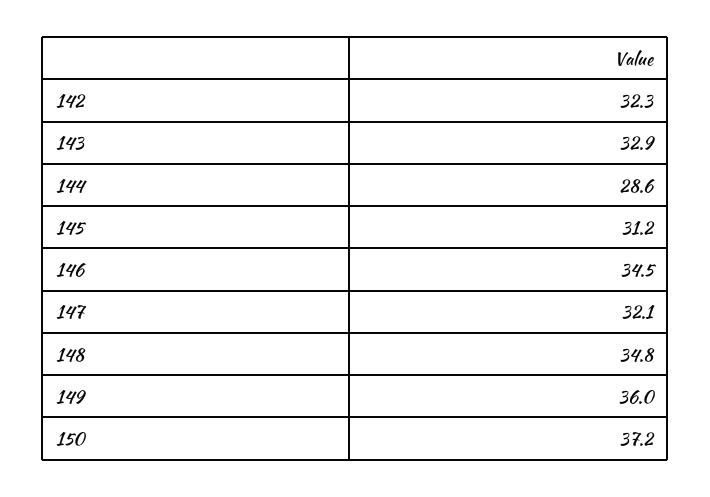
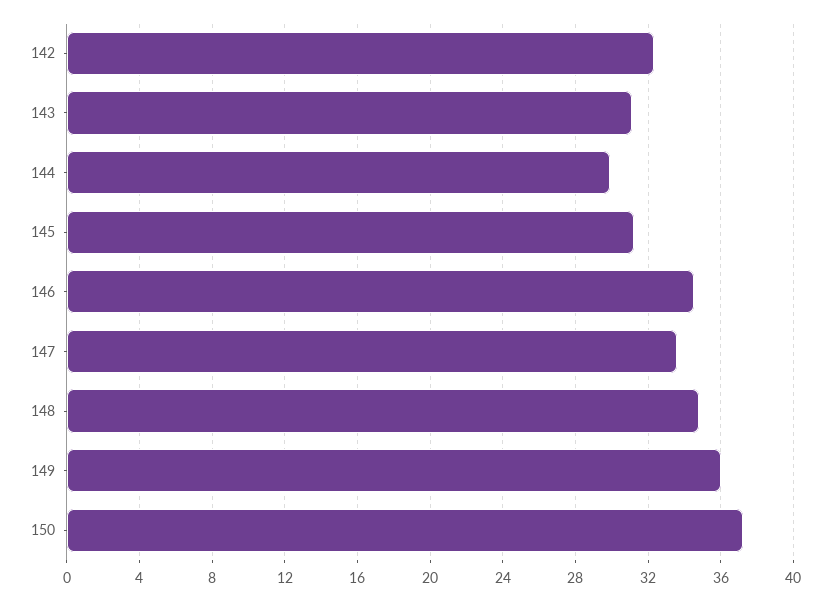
  {
    "142": 32.3,
-   "143": 32.9,
+   "143": 31,
-   "144": 28.6,
+   "144": 30,
    "145": 31.2,
    "146": 34.5,
-   "147": 32.1,
+   "147": 33.5,
    "148": 34.8,
    "149": 36,
    "150": 37.2
  }

